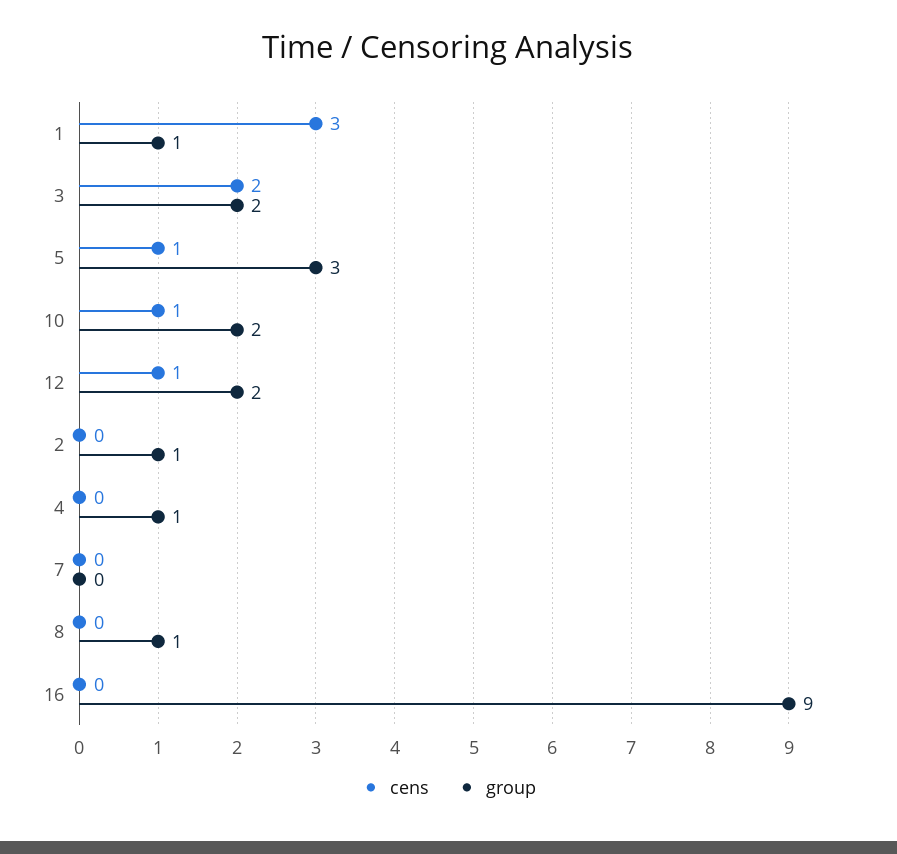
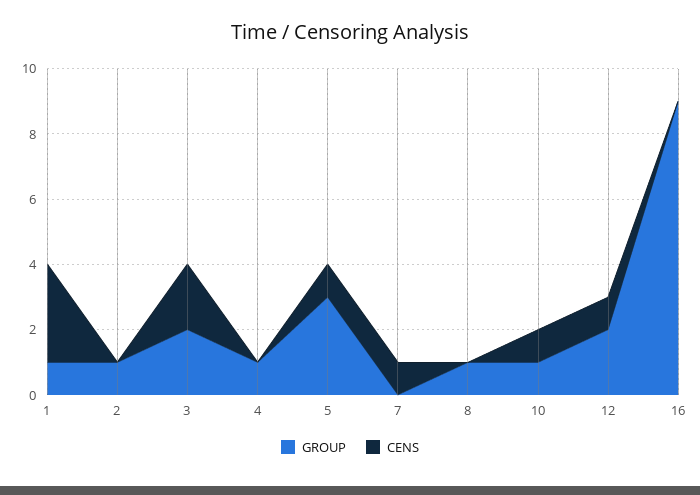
  {
    "cens": {
      "1": 3,
      "3": 2,
      "5": 1,
      "10": 1,
      "12": 1,
      "2": 0,
      "4": 0,
-     "7": 0,
+     "7": 1,
      "8": 0,
      "16": 0
    },
    "group": {
      "1": 1,
      "3": 2,
      "5": 3,
-     "10": 2,
+     "10": 1,
      "12": 2,
      "2": 1,
      "4": 1,
      "7": 0,
      "8": 1,
      "16": 9
    }
  }

